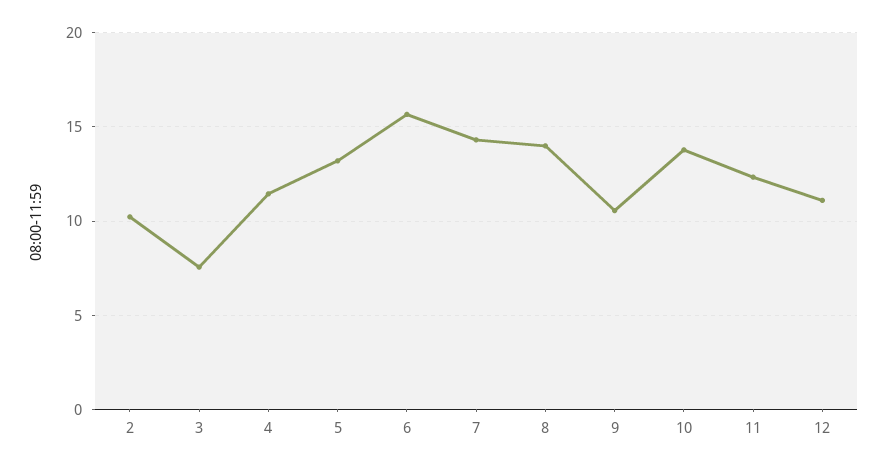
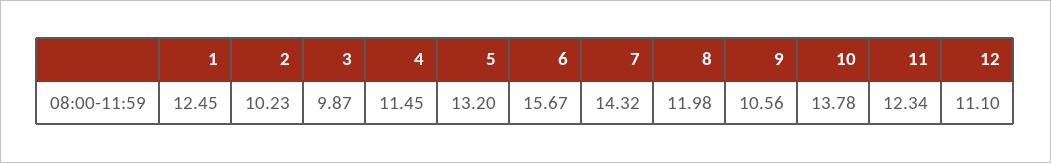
  {
    "2": 10.23,
-   "3": 7.5,
+   "3": 9.87,
    "4": 11.45,
    "5": 13.2,
    "6": 15.67,
    "7": 14.32,
-   "8": 14,
+   "8": 11.98,
    "9": 10.56,
    "10": 13.78,
    "11": 12.34,
-   "12": 11.1
+   "12": 11.1,
+   "1": 12.45
  }

